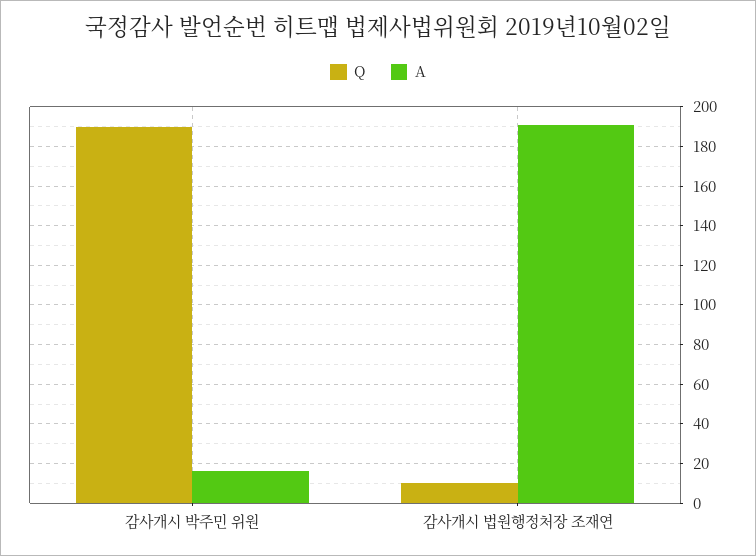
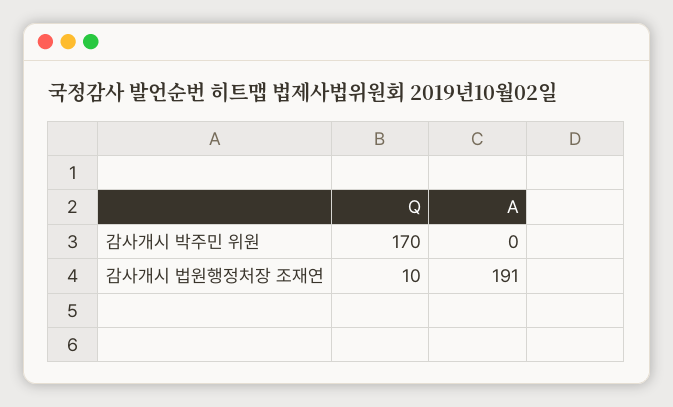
  {
    "Q": {
-     "감사개시 박주민 위원": 190,
+     "감사개시 박주민 위원": 170,
      "감사개시 법원행정처장 조재연": 10
    },
    "A": {
-     "감사개시 박주민 위원": 15,
+     "감사개시 박주민 위원": 0,
      "감사개시 법원행정처장 조재연": 191
    }
  }

